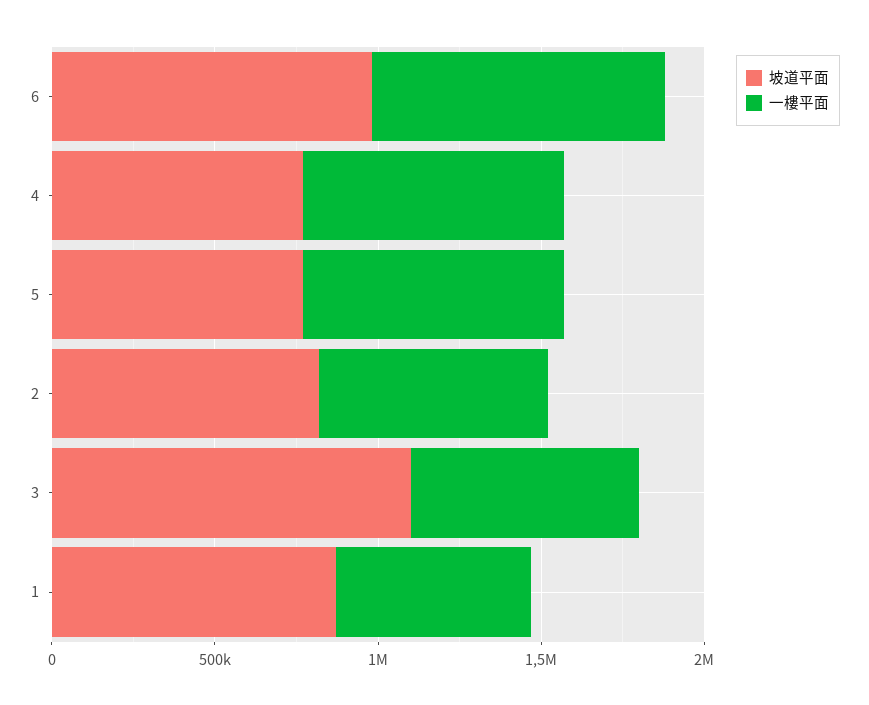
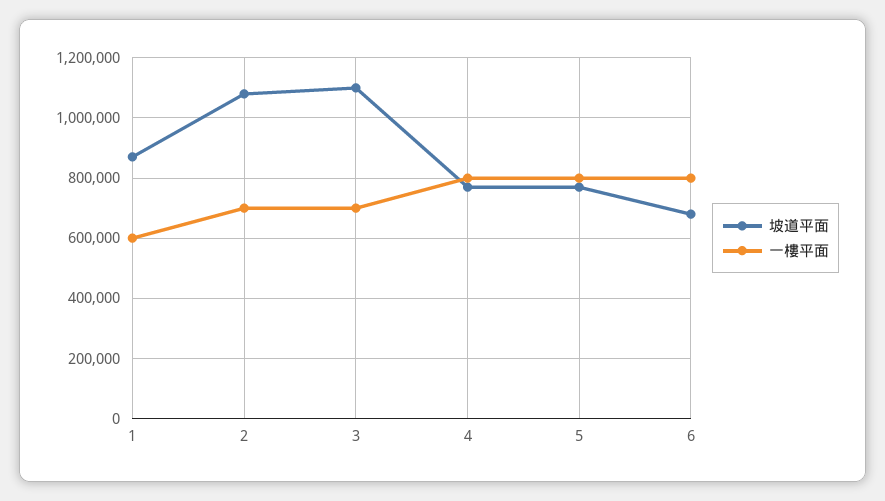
  {
    "坡道平面": {
-     "6": 1000000,
+     "6": 680000,
      "4": 780000,
      "5": 780000,
-     "2": 800000,
+     "2": 1080000,
      "3": 1100000,
      "1": 880000
    },
    "一樓平面": {
-     "6": 900000,
+     "6": 800000,
      "4": 800000,
      "5": 800000,
      "2": 700000,
      "3": 700000,
      "1": 600000
    }
  }

